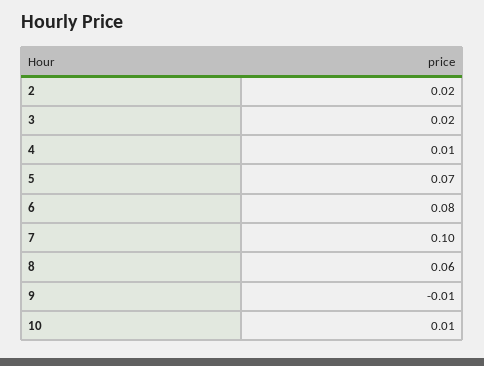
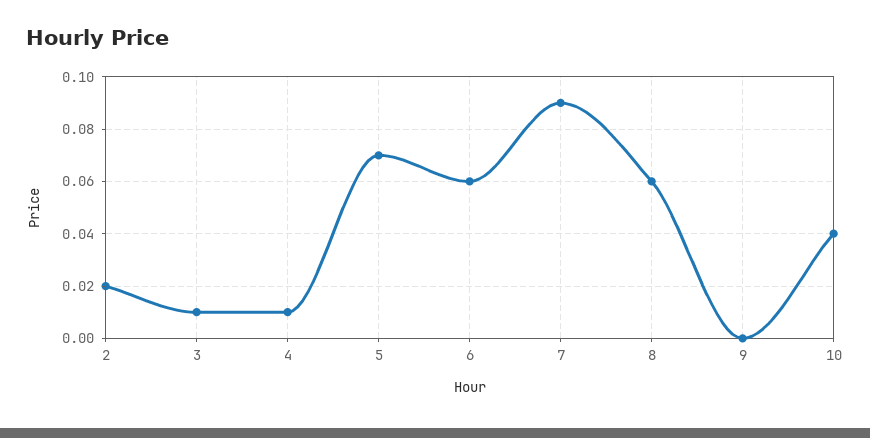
  {
    "2": 0.02,
-   "3": 0.02,
+   "3": 0.01,
    "4": 0.01,
    "5": 0.07,
-   "6": 0.08,
+   "6": 0.06,
-   "7": 0.1,
+   "7": 0.09,
    "8": 0.06,
-   "9": -0.01,
+   "9": 0,
-   "10": 0.01
+   "10": 0.04
  }

